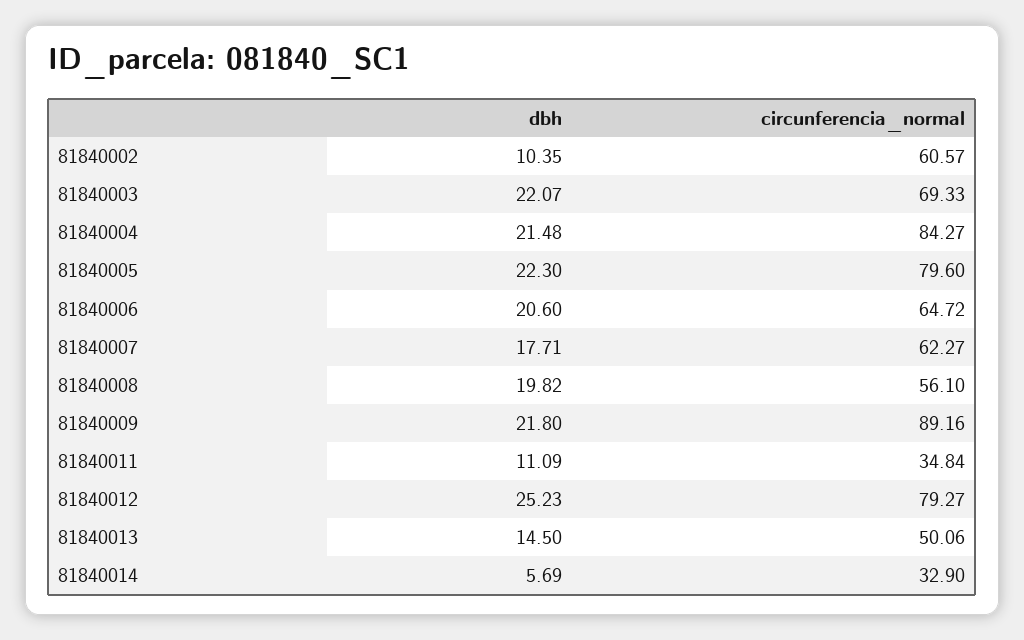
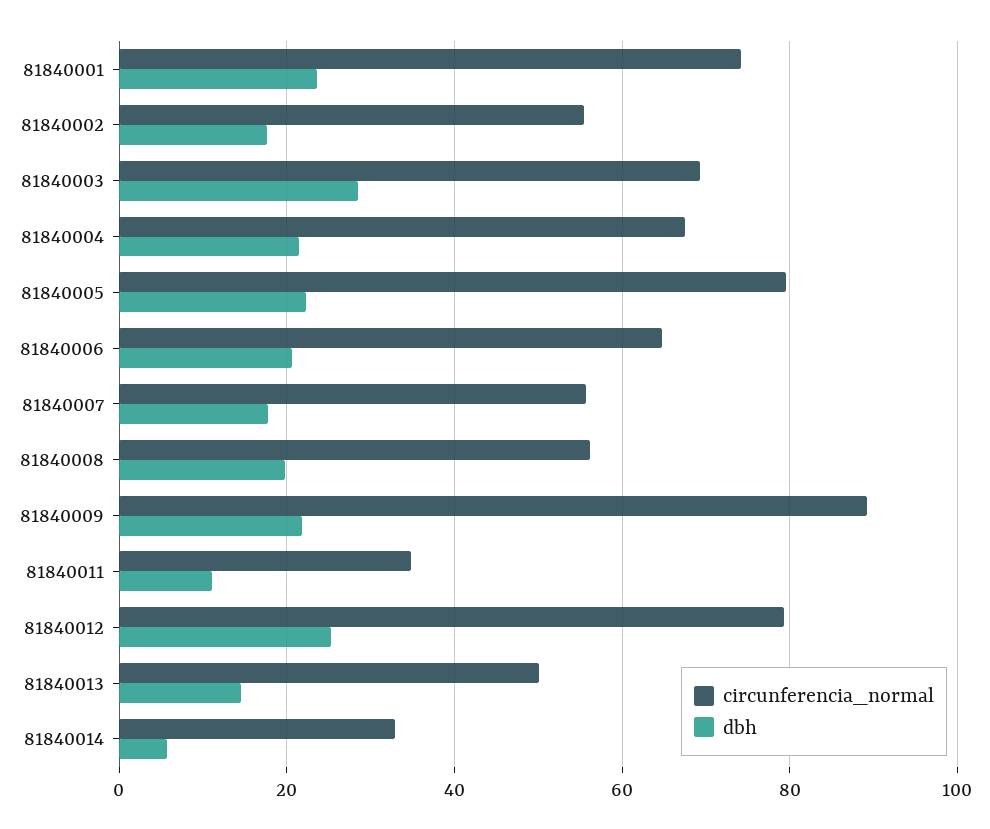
  {
    "dbh": {
-     "81840002": 10.35,
+     "81840002": 18,
-     "81840003": 22.07,
+     "81840003": 28,
      "81840004": 21.48,
      "81840005": 22.3,
      "81840006": 20.6,
      "81840007": 17.71,
      "81840008": 19.82,
      "81840009": 21.8,
      "81840011": 11.09,
      "81840012": 25.23,
      "81840013": 14.5,
-     "81840014": 5.69
+     "81840014": 5.69,
+     "81840001": 24
    },
    "circunferencia_normal": {
-     "81840002": 60.57,
+     "81840002": 56,
      "81840003": 69.33,
-     "81840004": 84.27,
+     "81840004": 68,
      "81840005": 79.6,
      "81840006": 64.72,
-     "81840007": 62.27,
+     "81840007": 56,
      "81840008": 56.1,
      "81840009": 89.16,
      "81840011": 34.84,
      "81840012": 79.27,
      "81840013": 50.06,
-     "81840014": 32.9
+     "81840014": 32.9,
+     "81840001": 74
    }
  }

